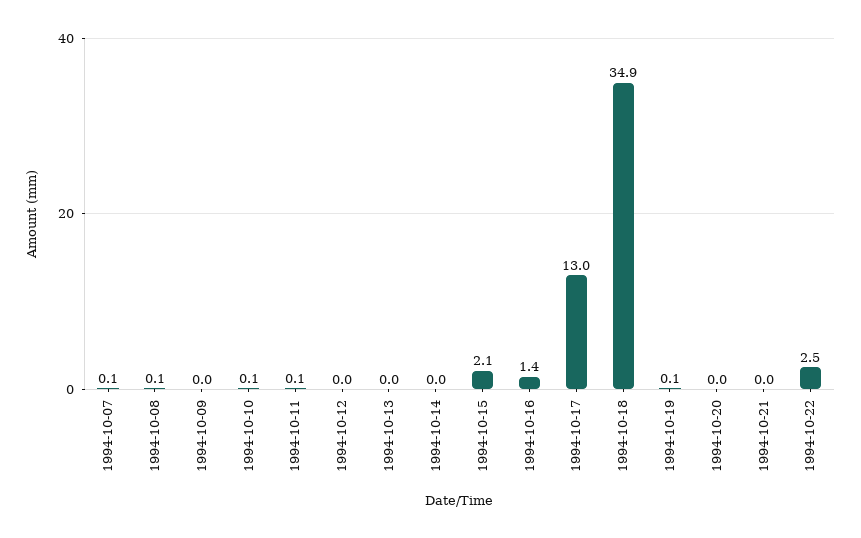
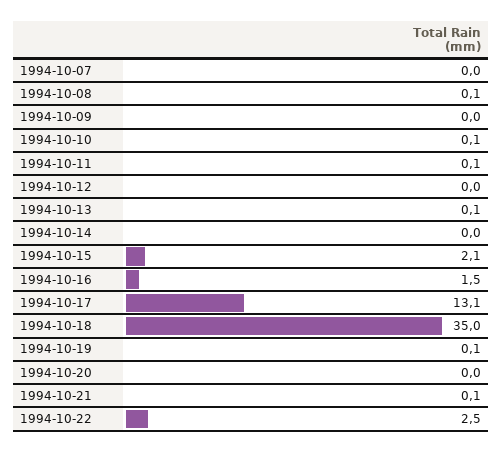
  {
-   "1994-10-07": 0.1,
+   "1994-10-07": 0,
    "1994-10-08": 0.1,
    "1994-10-09": 0,
    "1994-10-10": 0.1,
    "1994-10-11": 0.1,
    "1994-10-12": 0,
-   "1994-10-13": 0,
+   "1994-10-13": 0.1,
    "1994-10-14": 0,
    "1994-10-15": 2.1,
-   "1994-10-16": 1.4,
+   "1994-10-16": 1.5,
-   "1994-10-17": 13,
+   "1994-10-17": 13.1,
-   "1994-10-18": 34.9,
+   "1994-10-18": 35,
    "1994-10-19": 0.1,
    "1994-10-20": 0,
-   "1994-10-21": 0,
+   "1994-10-21": 0.1,
    "1994-10-22": 2.5
  }

